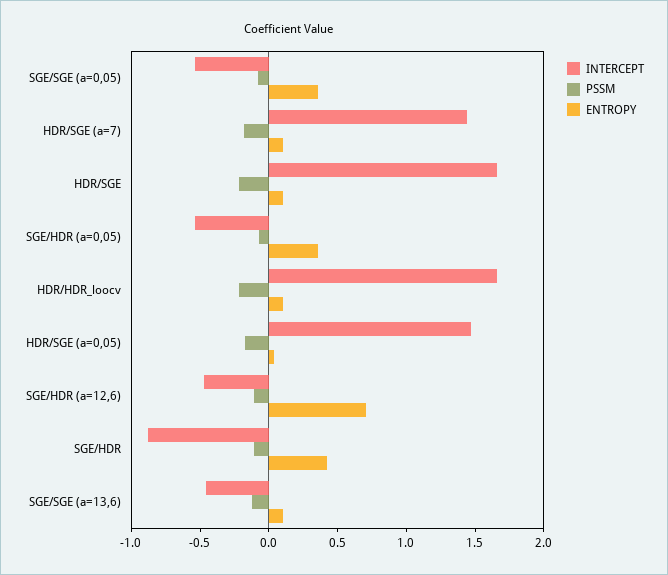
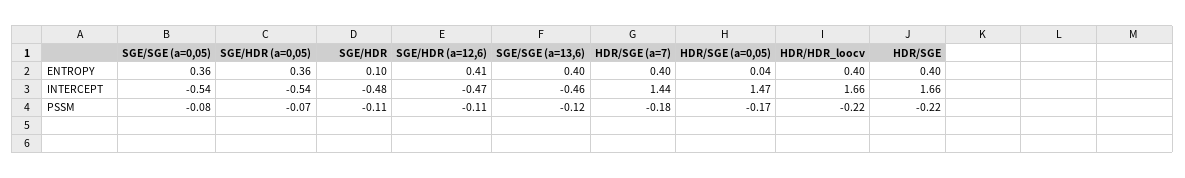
  {
    "INTERCEPT": {
      "SGE/SGE (a=0,05)": -0.54,
      "HDR/SGE (a=7)": 1.44,
      "HDR/SGE": 1.66,
      "SGE/HDR (a=0,05)": -0.54,
      "HDR/HDR_loocv": 1.66,
      "HDR/SGE (a=0,05)": 1.47,
      "SGE/HDR (a=12,6)": -0.47,
-     "SGE/HDR": -0.9,
+     "SGE/HDR": -0.48,
      "SGE/SGE (a=13,6)": -0.46
    },
    "PSSM": {
      "SGE/SGE (a=0,05)": -0.08,
      "HDR/SGE (a=7)": -0.18,
      "HDR/SGE": -0.22,
      "SGE/HDR (a=0,05)": -0.07,
      "HDR/HDR_loocv": -0.22,
      "HDR/SGE (a=0,05)": -0.17,
      "SGE/HDR (a=12,6)": -0.11,
      "SGE/HDR": -0.11,
      "SGE/SGE (a=13,6)": -0.12
    },
    "ENTROPY": {
      "SGE/SGE (a=0,05)": 0.36,
-     "HDR/SGE (a=7)": 0.1,
+     "HDR/SGE (a=7)": 0.4,
-     "HDR/SGE": 0.1,
+     "HDR/SGE": 0.4,
      "SGE/HDR (a=0,05)": 0.36,
-     "HDR/HDR_loocv": 0.1,
+     "HDR/HDR_loocv": 0.4,
      "HDR/SGE (a=0,05)": 0.04,
-     "SGE/HDR (a=12,6)": 0.7,
+     "SGE/HDR (a=12,6)": 0.41,
-     "SGE/HDR": 0.4,
+     "SGE/HDR": 0.1,
-     "SGE/SGE (a=13,6)": 0.1
+     "SGE/SGE (a=13,6)": 0.4
    }
  }

